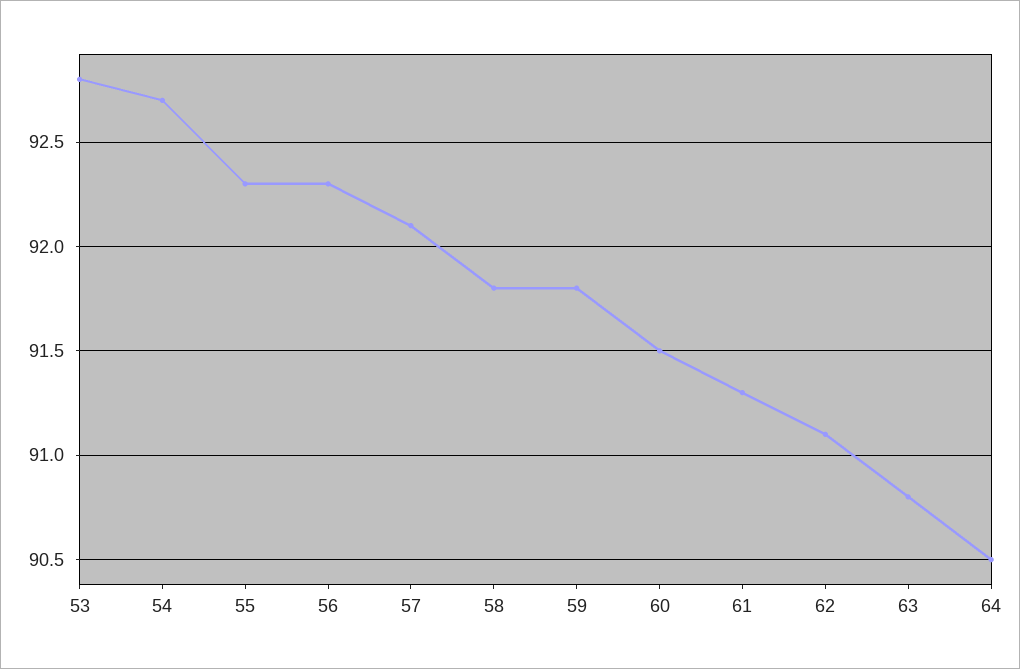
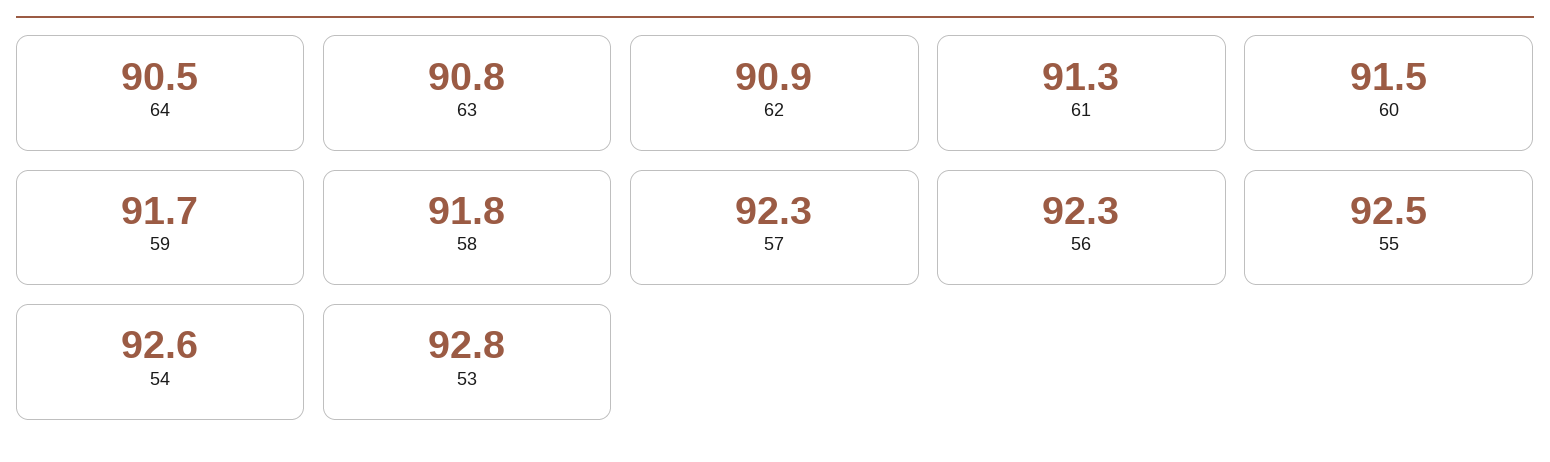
  {
    "53": 92.8,
-   "54": 92.7,
+   "54": 92.6,
-   "55": 92.3,
+   "55": 92.5,
    "56": 92.3,
-   "57": 92.1,
+   "57": 92.3,
    "58": 91.8,
-   "59": 91.8,
+   "59": 91.7,
    "60": 91.5,
    "61": 91.3,
-   "62": 91.1,
+   "62": 90.9,
    "63": 90.8,
    "64": 90.5
  }

